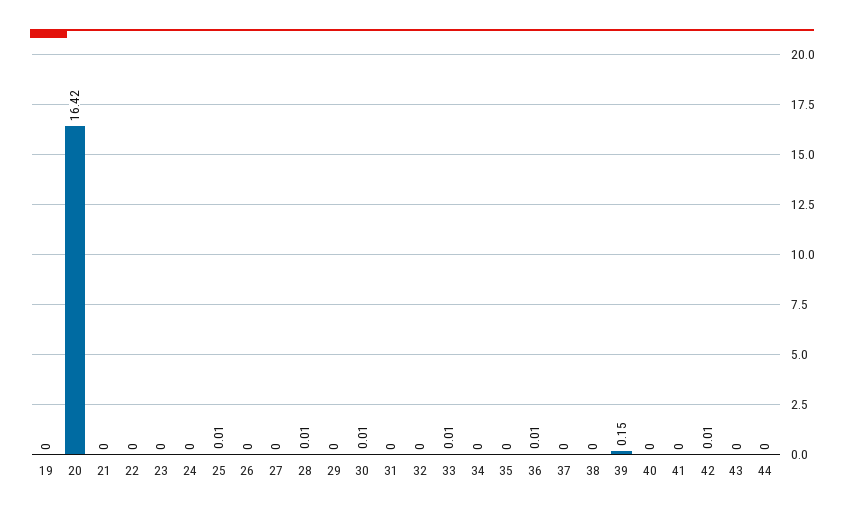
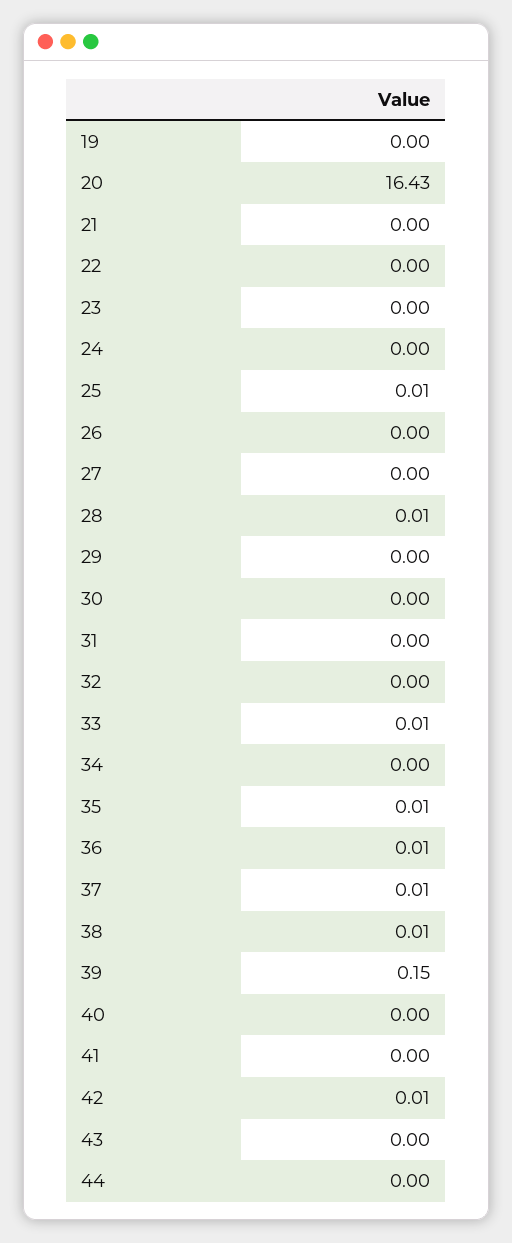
  {
    "19": 0,
-   "20": 16.42,
+   "20": 16.43,
    "21": 0,
    "22": 0,
    "23": 0,
    "24": 0,
    "25": 0.01,
    "26": 0,
    "27": 0,
    "28": 0.01,
    "29": 0,
-   "30": 0.01,
+   "30": 0,
    "31": 0,
    "32": 0,
    "33": 0.01,
    "34": 0,
-   "35": 0,
+   "35": 0.01,
    "36": 0.01,
-   "37": 0,
+   "37": 0.01,
-   "38": 0,
+   "38": 0.01,
    "39": 0.15,
    "40": 0,
    "41": 0,
    "42": 0.01,
    "43": 0,
    "44": 0
  }

